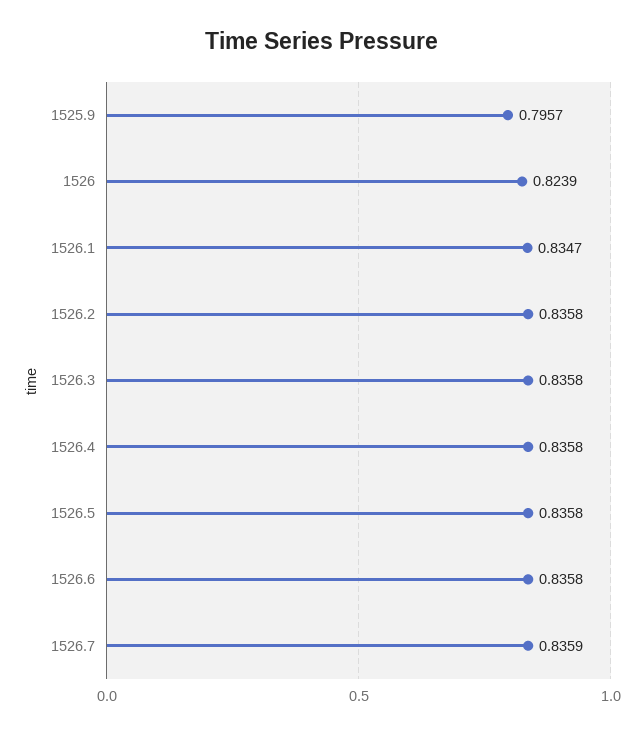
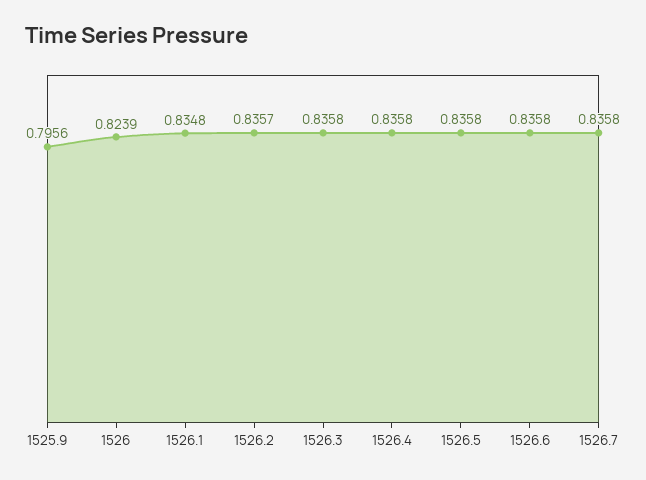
  {
-   "1525.9": 0.7957,
+   "1525.9": 0.7956,
    "1526": 0.8239,
-   "1526.1": 0.8347,
+   "1526.1": 0.8348,
-   "1526.2": 0.8358,
+   "1526.2": 0.8357,
    "1526.3": 0.8358,
    "1526.4": 0.8358,
    "1526.5": 0.8358,
    "1526.6": 0.8358,
-   "1526.7": 0.8359
+   "1526.7": 0.8358
  }

